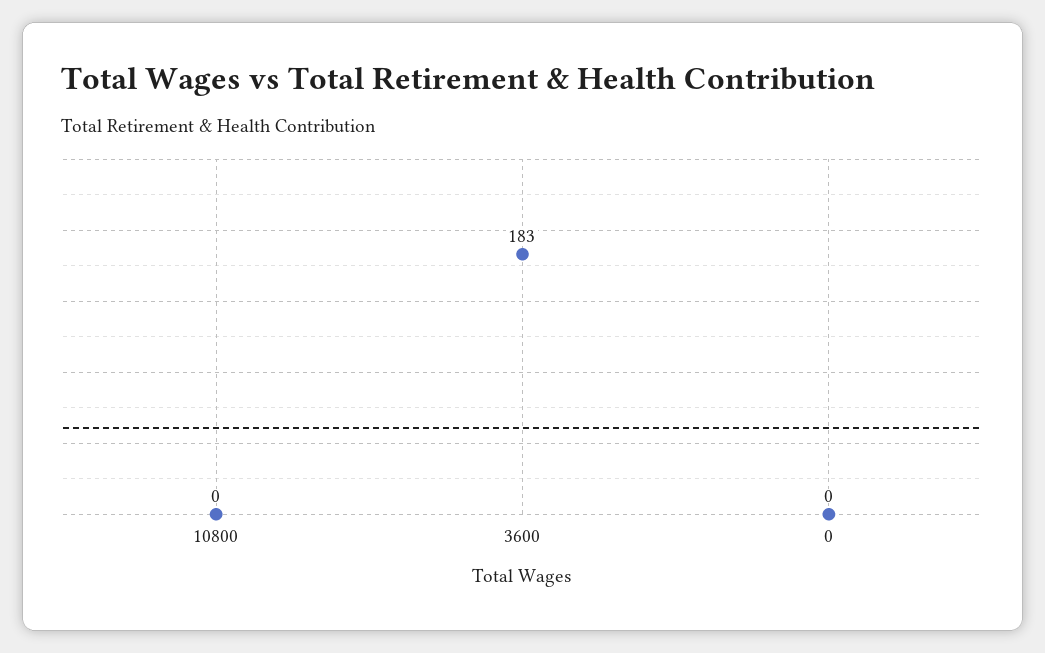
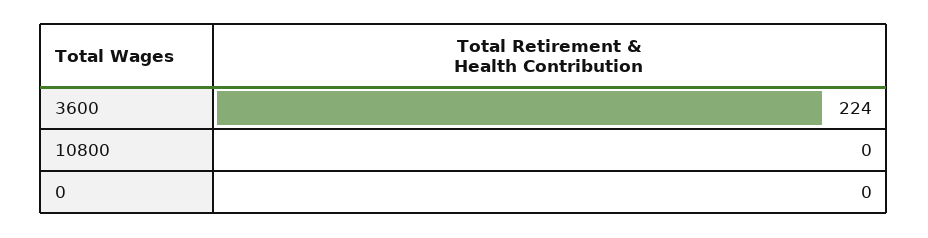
  {
    "10800": 0,
-   "3600": 183,
+   "3600": 224,
    "0": 0
  }

